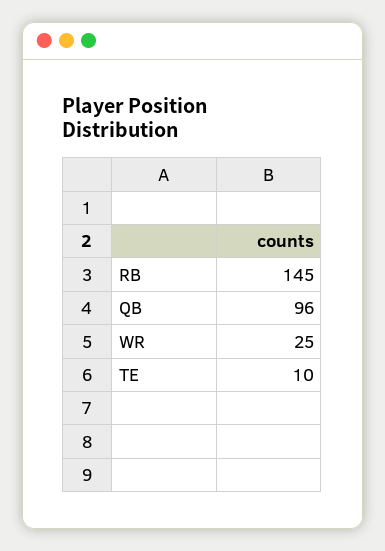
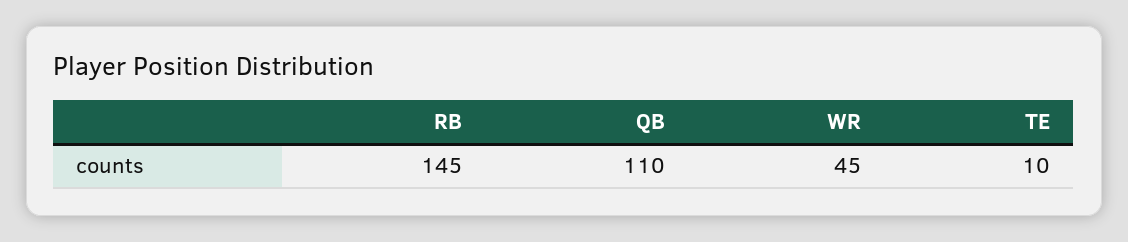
  {
    "RB": 145,
-   "QB": 96,
+   "QB": 110,
-   "WR": 25,
+   "WR": 45,
    "TE": 10
  }

